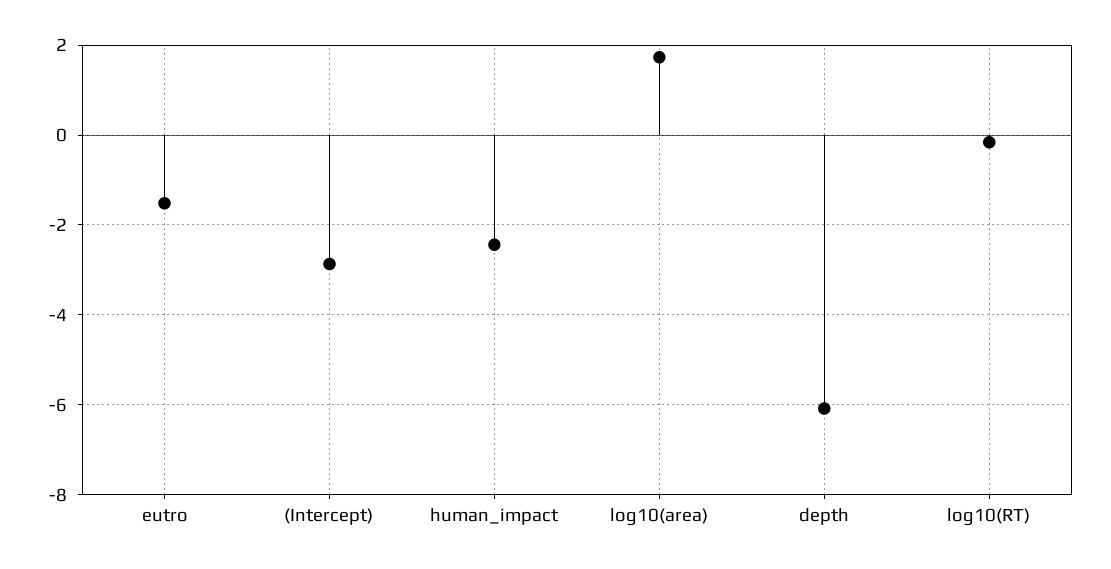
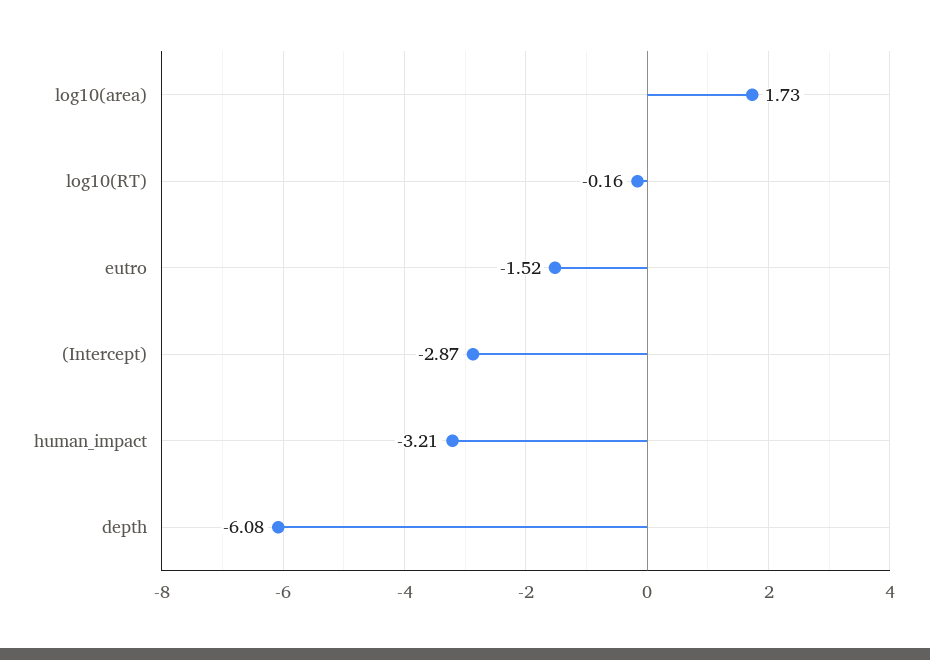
  {
    "eutro": -1.52,
    "(Intercept)": -2.87,
-   "human_impact": -2.4,
+   "human_impact": -3.21,
    "log10(area)": 1.73,
    "depth": -6.08,
    "log10(RT)": -0.16
  }

